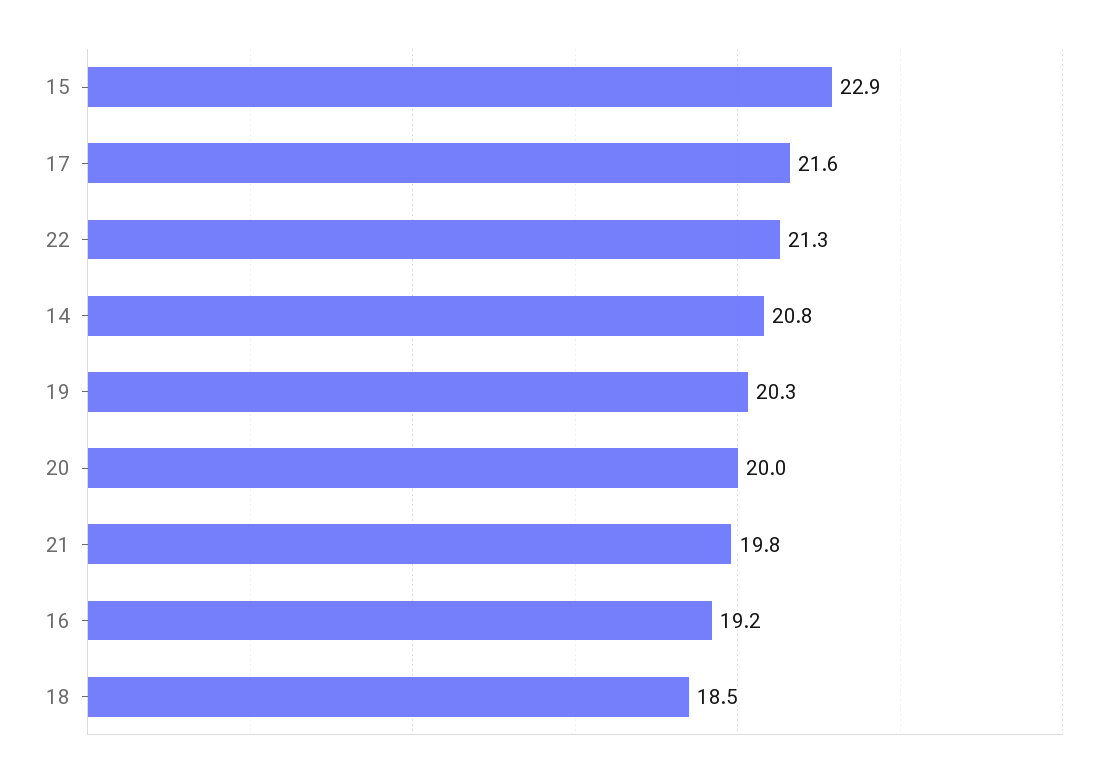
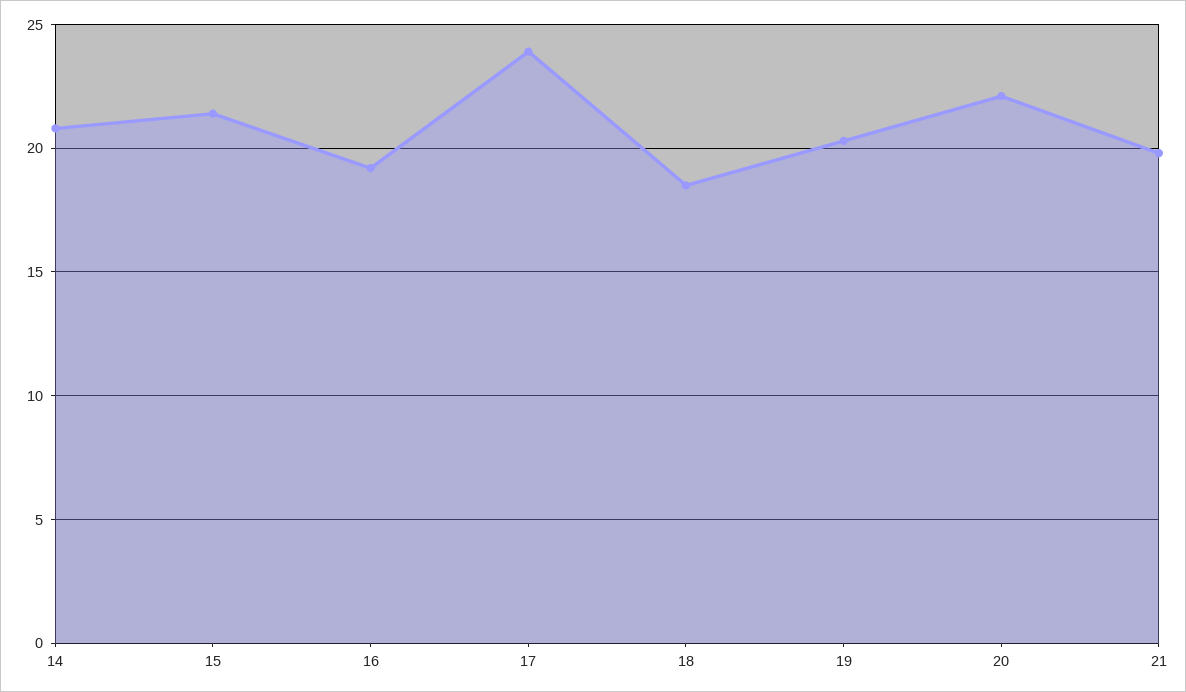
  {
-   "15": 22.9,
+   "15": 21.5,
-   "17": 21.6,
+   "17": 24,
-   "22": 21.3,
    "14": 20.8,
    "19": 20.3,
-   "20": 20,
+   "20": 22,
    "21": 19.8,
    "16": 19.2,
    "18": 18.5
  }

